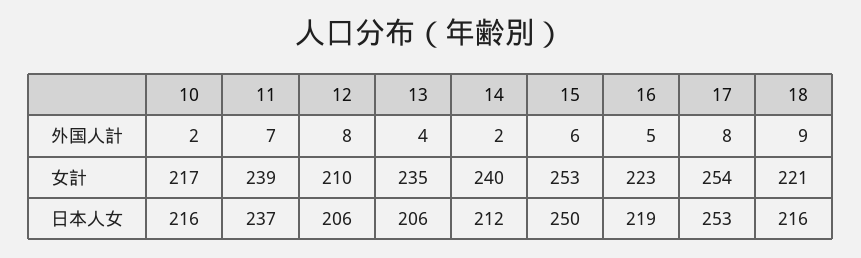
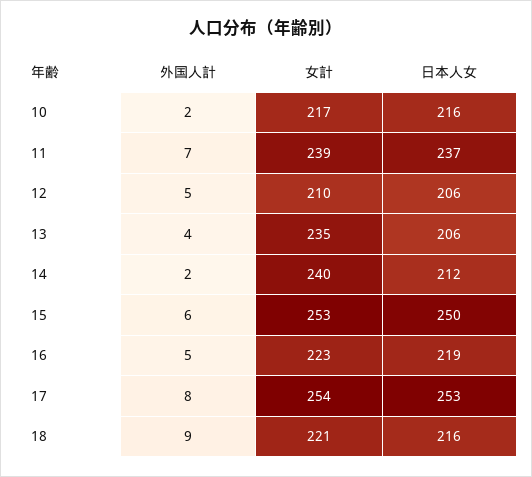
  {
    "10": {
      "外国人計": 2,
      "女計": 217,
      "日本人女": 216
    },
    "11": {
      "外国人計": 7,
      "女計": 239,
      "日本人女": 237
    },
    "12": {
-     "外国人計": 8,
+     "外国人計": 5,
      "女計": 210,
      "日本人女": 206
    },
    "13": {
      "外国人計": 4,
      "女計": 235,
      "日本人女": 206
    },
    "14": {
      "外国人計": 2,
      "女計": 240,
      "日本人女": 212
    },
    "15": {
      "外国人計": 6,
      "女計": 253,
      "日本人女": 250
    },
    "16": {
      "外国人計": 5,
      "女計": 223,
      "日本人女": 219
    },
    "17": {
      "外国人計": 8,
      "女計": 254,
      "日本人女": 253
    },
    "18": {
      "外国人計": 9,
      "女計": 221,
      "日本人女": 216
    }
  }

